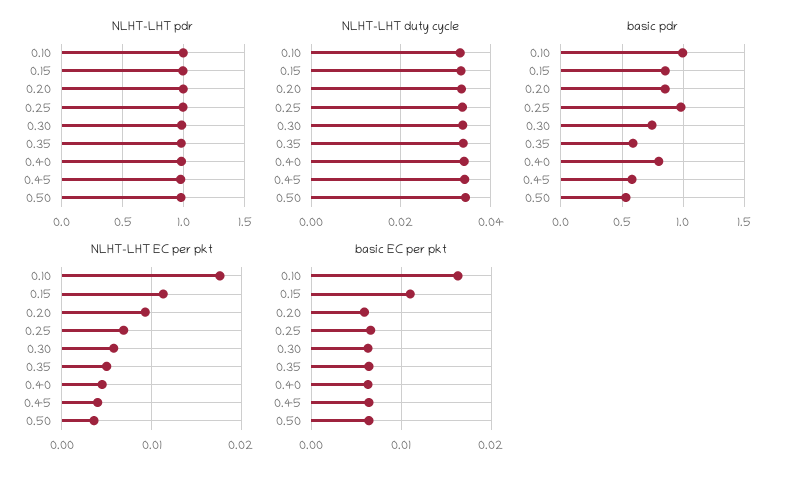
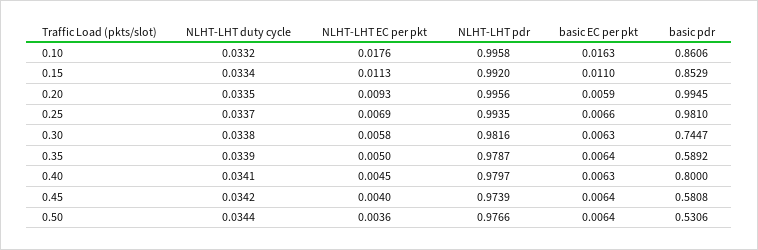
  {
    "NLHT-LHT pdr": {
      "0.10": 0.9958,
      "0.15": 0.992,
      "0.20": 0.9956,
      "0.25": 0.9935,
      "0.30": 0.9816,
      "0.35": 0.9787,
      "0.40": 0.9797,
      "0.45": 0.9739,
      "0.50": 0.9766
    },
    "NLHT-LHT duty cycle": {
      "0.10": 0.0332,
      "0.15": 0.0334,
      "0.20": 0.0335,
      "0.25": 0.0337,
      "0.30": 0.0338,
      "0.35": 0.0339,
      "0.40": 0.0341,
      "0.45": 0.0342,
      "0.50": 0.0344
    },
    "basic pdr": {
-     "0.10": 1,
+     "0.10": 0.8606,
      "0.15": 0.8529,
-     "0.20": 0.85,
+     "0.20": 0.9945,
      "0.25": 0.981,
      "0.30": 0.7447,
      "0.35": 0.5892,
      "0.40": 0.8,
      "0.45": 0.5808,
      "0.50": 0.5306
    },
    "NLHT-LHT EC per pkt": {
      "0.10": 0.0176,
      "0.15": 0.0113,
      "0.20": 0.0093,
      "0.25": 0.0069,
      "0.30": 0.0058,
      "0.35": 0.005,
      "0.40": 0.0045,
      "0.45": 0.004,
      "0.50": 0.0036
    },
    "basic EC per pkt": {
      "0.10": 0.0163,
      "0.15": 0.011,
      "0.20": 0.0059,
      "0.25": 0.0066,
      "0.30": 0.0063,
      "0.35": 0.0064,
      "0.40": 0.0063,
      "0.45": 0.0064,
      "0.50": 0.0064
    }
  }

